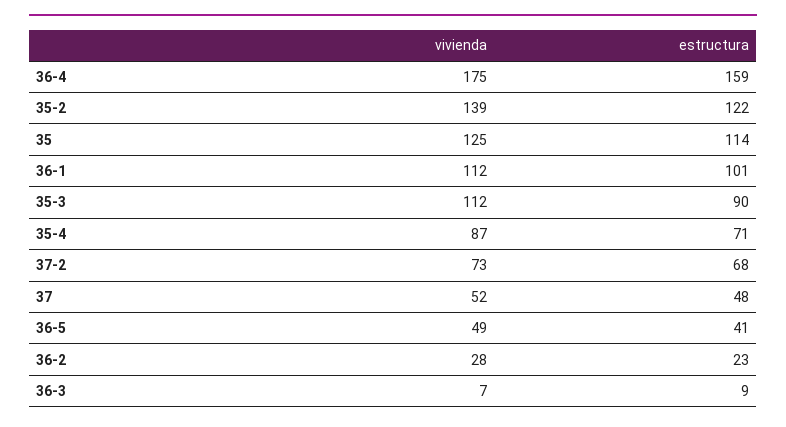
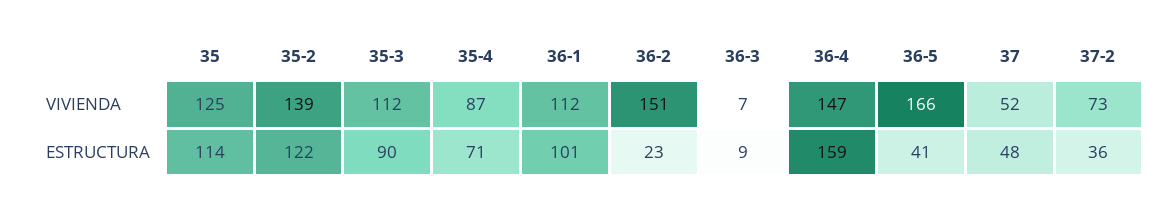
  {
    "vivienda": {
-     "36-4": 175,
+     "36-4": 147,
      "35-2": 139,
      "35": 125,
      "36-1": 112,
      "35-3": 112,
      "35-4": 87,
      "37-2": 73,
      "37": 52,
-     "36-5": 49,
+     "36-5": 166,
-     "36-2": 28,
+     "36-2": 151,
      "36-3": 7
    },
    "estructura": {
      "36-4": 159,
      "35-2": 122,
      "35": 114,
      "36-1": 101,
      "35-3": 90,
      "35-4": 71,
-     "37-2": 68,
+     "37-2": 36,
      "37": 48,
      "36-5": 41,
      "36-2": 23,
      "36-3": 9
    }
  }

